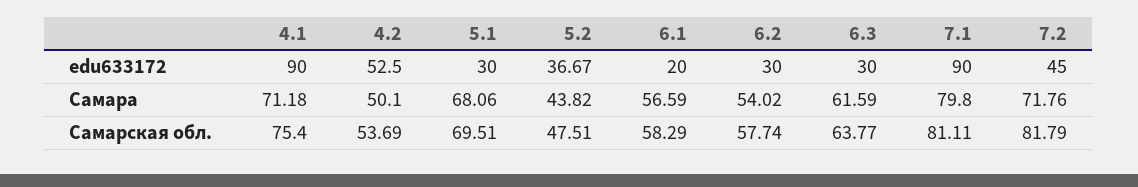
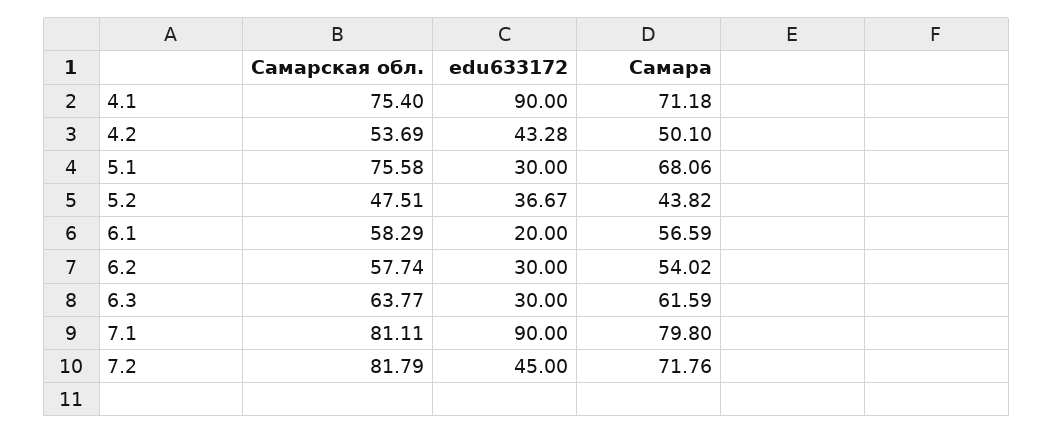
  {
    "4.1": {
      "edu633172": 90,
      "Самара": 71.18,
      "Самарская обл.": 75.4
    },
    "4.2": {
-     "edu633172": 52.5,
+     "edu633172": 43.28,
      "Самара": 50.1,
      "Самарская обл.": 53.69
    },
    "5.1": {
      "edu633172": 30,
      "Самара": 68.06,
-     "Самарская обл.": 69.51
+     "Самарская обл.": 75.58
    },
    "5.2": {
      "edu633172": 36.67,
      "Самара": 43.82,
      "Самарская обл.": 47.51
    },
    "6.1": {
      "edu633172": 20,
      "Самара": 56.59,
      "Самарская обл.": 58.29
    },
    "6.2": {
      "edu633172": 30,
      "Самара": 54.02,
      "Самарская обл.": 57.74
    },
    "6.3": {
      "edu633172": 30,
      "Самара": 61.59,
      "Самарская обл.": 63.77
    },
    "7.1": {
      "edu633172": 90,
      "Самара": 79.8,
      "Самарская обл.": 81.11
    },
    "7.2": {
      "edu633172": 45,
      "Самара": 71.76,
      "Самарская обл.": 81.79
    }
  }

